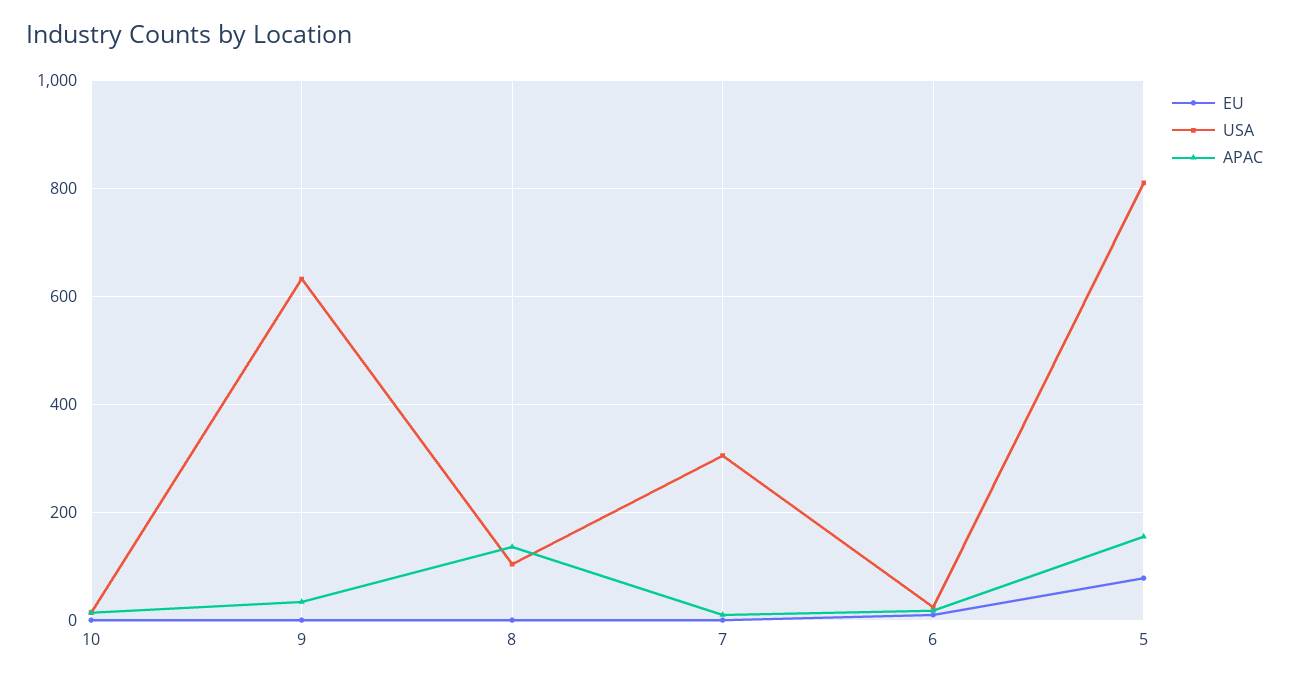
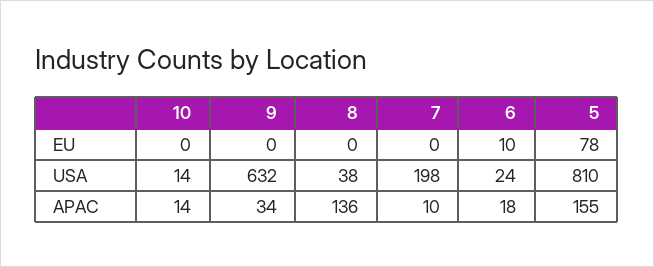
  {
    "EU": {
      "10": 0,
      "9": 0,
      "8": 0,
      "7": 0,
      "6": 10,
      "5": 78
    },
    "USA": {
      "10": 14,
      "9": 632,
-     "8": 100,
+     "8": 38,
-     "7": 300,
+     "7": 198,
      "6": 24,
      "5": 810
    },
    "APAC": {
      "10": 14,
      "9": 34,
      "8": 136,
      "7": 10,
      "6": 18,
      "5": 155
    }
  }

